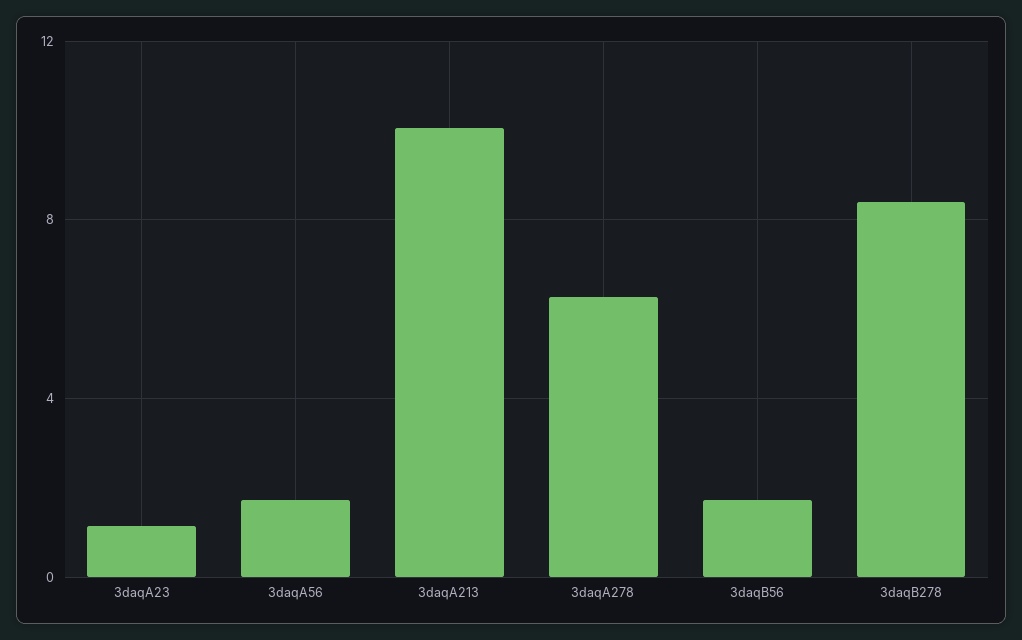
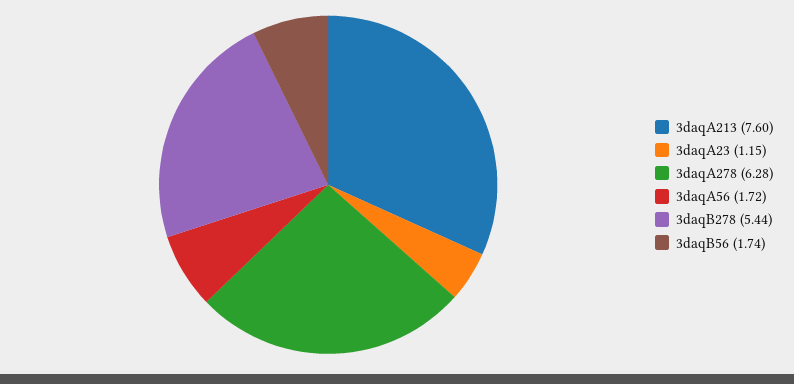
  {
    "3daqA23": 1.15,
    "3daqA56": 1.72,
-   "3daqA213": 10,
+   "3daqA213": 7.6,
    "3daqA278": 6.28,
    "3daqB56": 1.74,
-   "3daqB278": 8.5
+   "3daqB278": 5.44
  }

